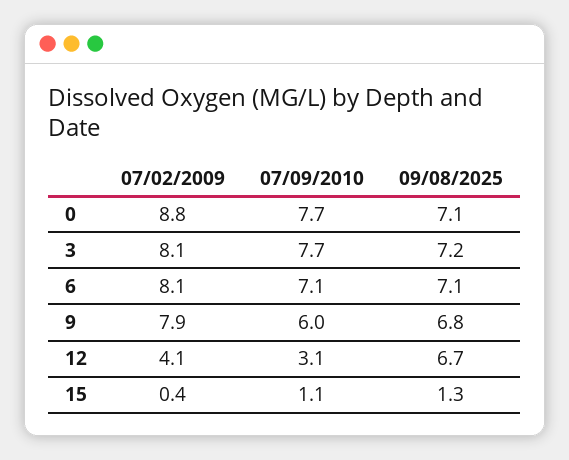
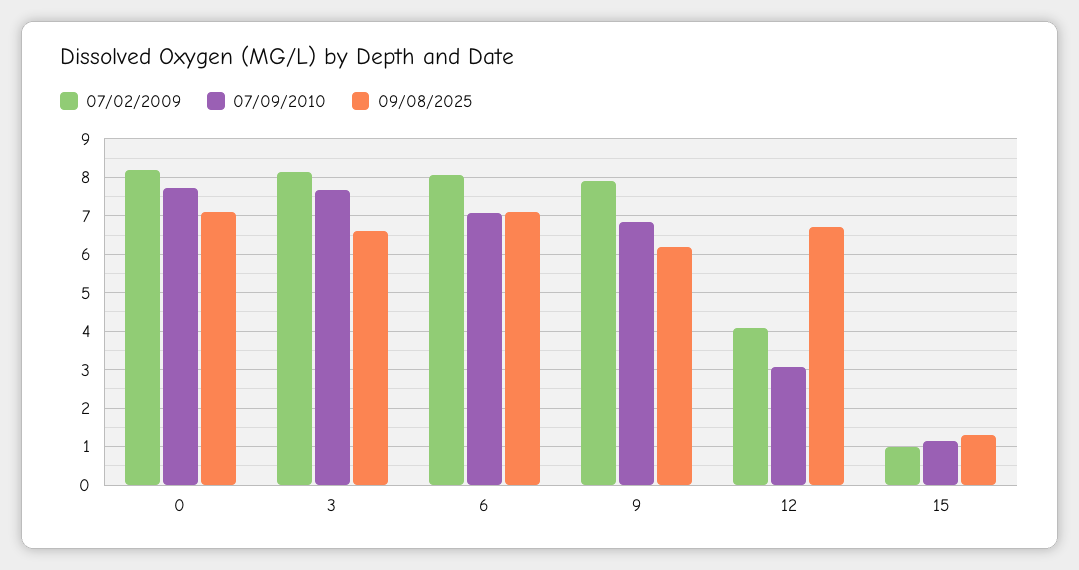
  {
    "07/02/2009": {
-     "0": 8.8,
+     "0": 8.2,
      "3": 8.1,
      "6": 8.1,
      "9": 7.9,
      "12": 4.1,
-     "15": 0.4
+     "15": 1
    },
    "07/09/2010": {
      "0": 7.7,
      "3": 7.7,
      "6": 7.1,
-     "9": 6,
+     "9": 6.8,
      "12": 3.1,
      "15": 1.1
    },
    "09/08/2025": {
      "0": 7.1,
-     "3": 7.2,
+     "3": 6.6,
      "6": 7.1,
-     "9": 6.8,
+     "9": 6.2,
      "12": 6.7,
      "15": 1.3
    }
  }

